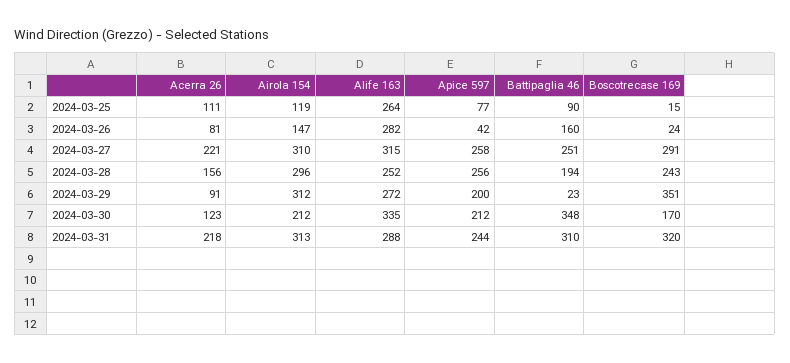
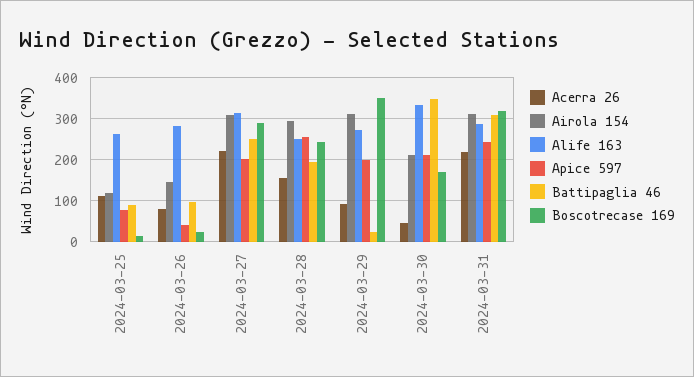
  {
    "Acerra 26": {
      "2024-03-25": 111,
      "2024-03-26": 81,
      "2024-03-27": 221,
      "2024-03-28": 156,
      "2024-03-29": 91,
-     "2024-03-30": 123,
+     "2024-03-30": 40,
      "2024-03-31": 218
    },
    "Airola 154": {
      "2024-03-25": 119,
      "2024-03-26": 147,
      "2024-03-27": 310,
      "2024-03-28": 296,
      "2024-03-29": 312,
      "2024-03-30": 212,
      "2024-03-31": 313
    },
    "Alife 163": {
      "2024-03-25": 264,
      "2024-03-26": 282,
      "2024-03-27": 315,
      "2024-03-28": 252,
      "2024-03-29": 272,
      "2024-03-30": 335,
      "2024-03-31": 288
    },
    "Apice 597": {
      "2024-03-25": 77,
      "2024-03-26": 42,
-     "2024-03-27": 258,
+     "2024-03-27": 200,
      "2024-03-28": 256,
      "2024-03-29": 200,
      "2024-03-30": 212,
      "2024-03-31": 244
    },
    "Battipaglia 46": {
      "2024-03-25": 90,
-     "2024-03-26": 160,
+     "2024-03-26": 100,
      "2024-03-27": 251,
      "2024-03-28": 194,
      "2024-03-29": 23,
      "2024-03-30": 348,
      "2024-03-31": 310
    },
    "Boscotrecase 169": {
      "2024-03-25": 15,
      "2024-03-26": 24,
      "2024-03-27": 291,
      "2024-03-28": 243,
      "2024-03-29": 351,
      "2024-03-30": 170,
      "2024-03-31": 320
    }
  }

